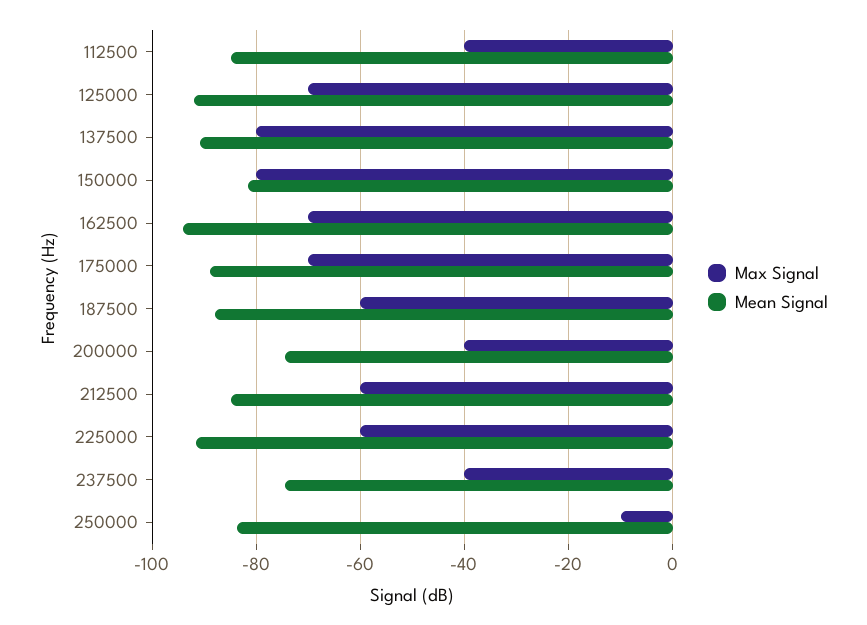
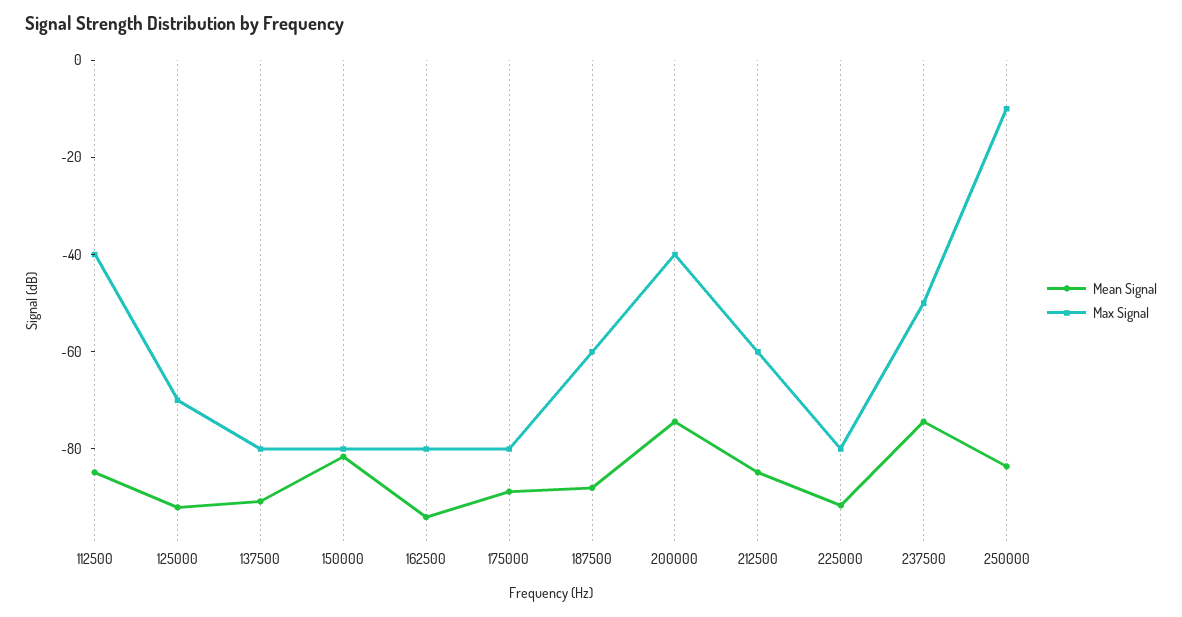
  {
    "Max Signal": {
      "112500": -40,
      "125000": -70,
      "137500": -80,
      "150000": -80,
-     "162500": -70,
+     "162500": -80,
-     "175000": -70,
+     "175000": -80,
      "187500": -60,
      "200000": -40,
      "212500": -60,
-     "225000": -60,
+     "225000": -80,
-     "237500": -40,
+     "237500": -50,
      "250000": -10
    },
    "Mean Signal": {
      "112500": -84,
      "125000": -92,
      "137500": -90,
      "150000": -82,
      "162500": -94,
      "175000": -88,
      "187500": -88,
      "200000": -74,
      "212500": -84,
      "225000": -92,
      "237500": -74,
      "250000": -84
    }
  }

